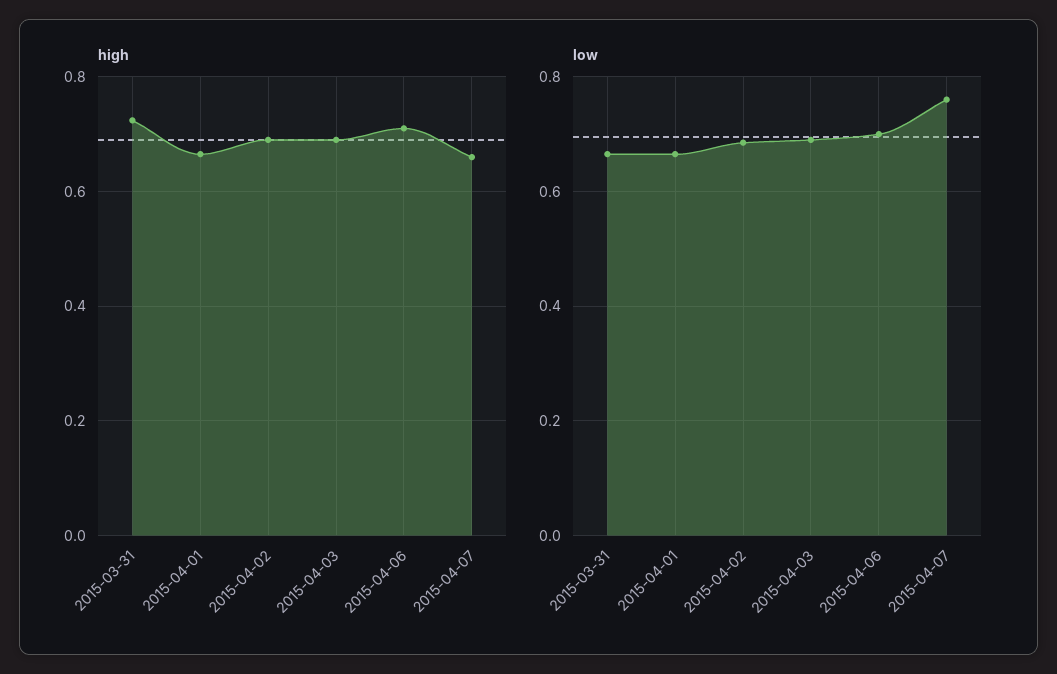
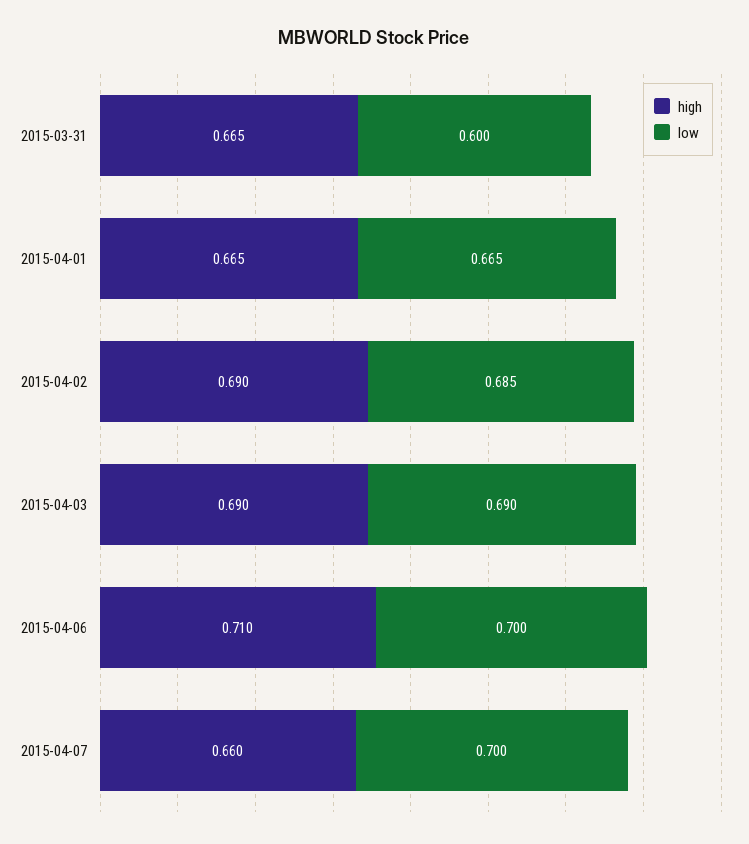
  {
    "high": {
-     "2015-03-31": 0.72,
+     "2015-03-31": 0.665,
      "2015-04-01": 0.665,
      "2015-04-02": 0.69,
      "2015-04-03": 0.69,
      "2015-04-06": 0.71,
      "2015-04-07": 0.66
    },
    "low": {
-     "2015-03-31": 0.66,
+     "2015-03-31": 0.6,
      "2015-04-01": 0.665,
      "2015-04-02": 0.685,
      "2015-04-03": 0.69,
      "2015-04-06": 0.7,
-     "2015-04-07": 0.76
+     "2015-04-07": 0.7
    }
  }

